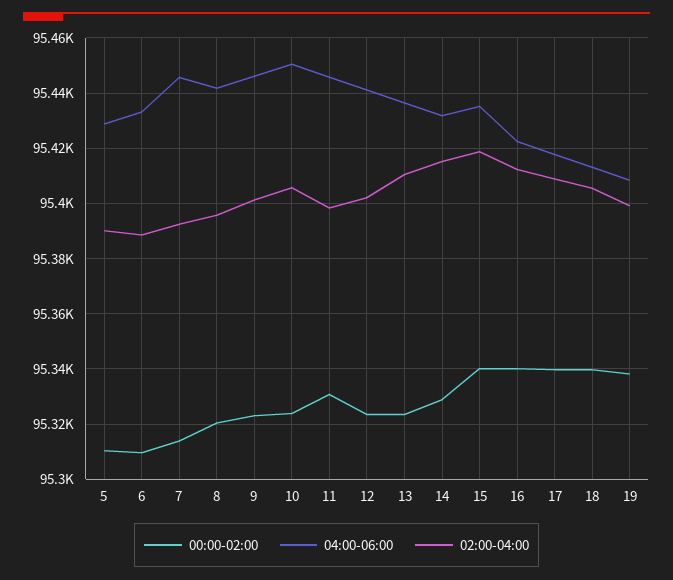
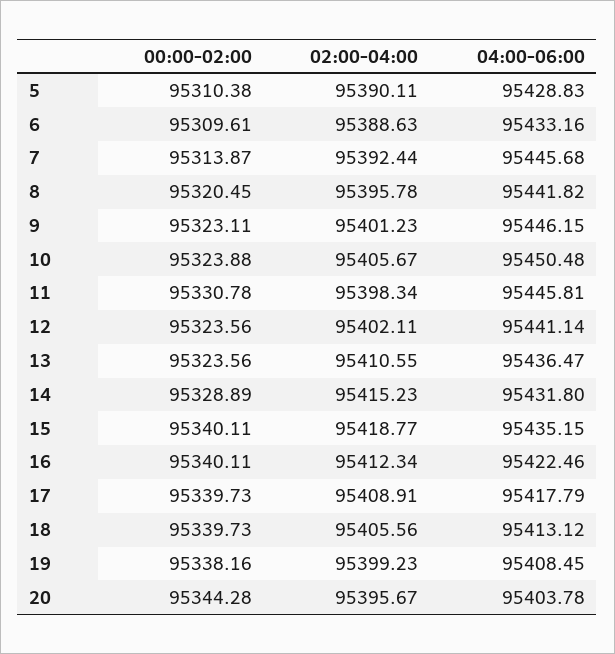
  {
    "00:00-02:00": {
      "5": 95310.38,
      "6": 95309.61,
      "7": 95313.87,
      "8": 95320.45,
      "9": 95323.11,
      "10": 95323.88,
      "11": 95330.78,
      "12": 95323.56,
      "13": 95323.56,
      "14": 95328.89,
      "15": 95340.11,
      "16": 95340.11,
      "17": 95339.73,
      "18": 95339.73,
-     "19": 95338.16
+     "19": 95338.16,
+     "20": 95344.28
    },
    "04:00-06:00": {
      "5": 95428.83,
      "6": 95433.16,
      "7": 95445.68,
      "8": 95441.82,
      "9": 95446.15,
      "10": 95450.48,
      "11": 95445.81,
      "12": 95441.14,
      "13": 95436.47,
      "14": 95431.8,
      "15": 95435.15,
      "16": 95422.46,
      "17": 95417.79,
      "18": 95413.12,
-     "19": 95408.45
+     "19": 95408.45,
+     "20": 95403.78
    },
    "02:00-04:00": {
      "5": 95390.11,
      "6": 95388.63,
      "7": 95392.44,
      "8": 95395.78,
      "9": 95401.23,
      "10": 95405.67,
      "11": 95398.34,
      "12": 95402.11,
      "13": 95410.55,
      "14": 95415.23,
      "15": 95418.77,
      "16": 95412.34,
      "17": 95408.91,
      "18": 95405.56,
-     "19": 95399.23
+     "19": 95399.23,
+     "20": 95395.67
    }
  }

